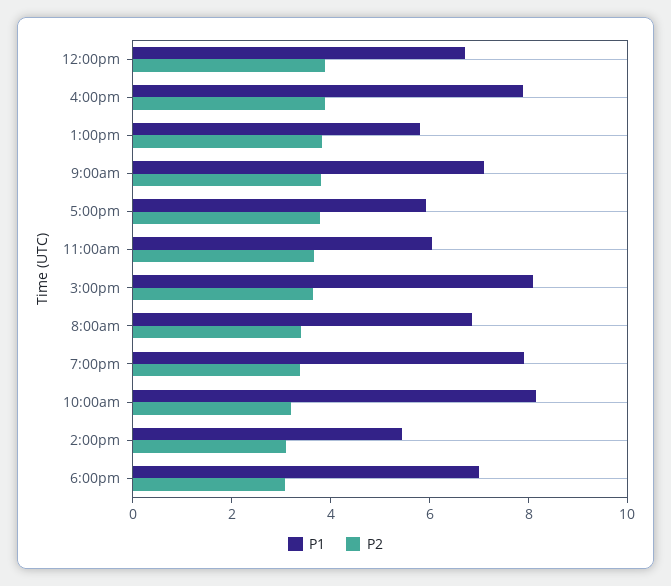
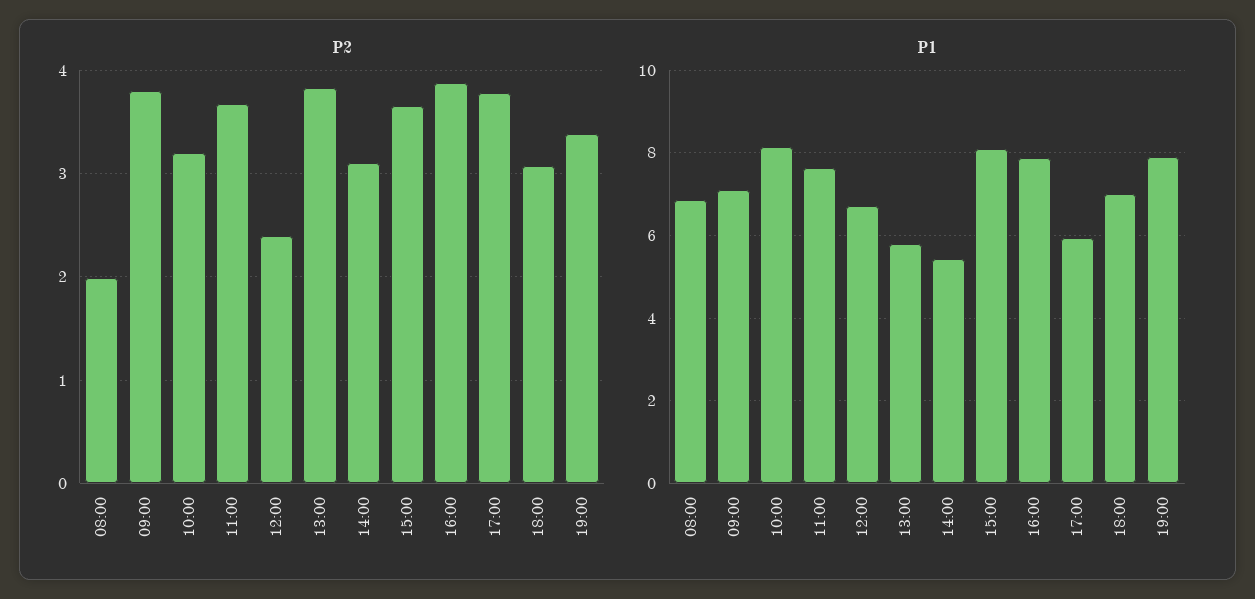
  {
    "P1": {
      "12:00pm": 6.8,
      "4:00pm": 7.8,
      "1:00pm": 5.8,
      "9:00am": 7.2,
      "5:00pm": 6,
-     "11:00am": 6,
+     "11:00am": 7.6,
      "3:00pm": 8.2,
      "8:00am": 6.8,
      "7:00pm": 8,
      "10:00am": 8.2,
      "2:00pm": 5.4,
      "6:00pm": 7
    },
    "P2": {
-     "12:00pm": 4,
+     "12:00pm": 2.4,
      "4:00pm": 3.9,
      "1:00pm": 3.8,
      "9:00am": 3.8,
      "5:00pm": 3.8,
      "11:00am": 3.7,
      "3:00pm": 3.7,
-     "8:00am": 3.5,
+     "8:00am": 2,
      "7:00pm": 3.4,
      "10:00am": 3.2,
      "2:00pm": 3.1,
      "6:00pm": 3.1
    }
  }

